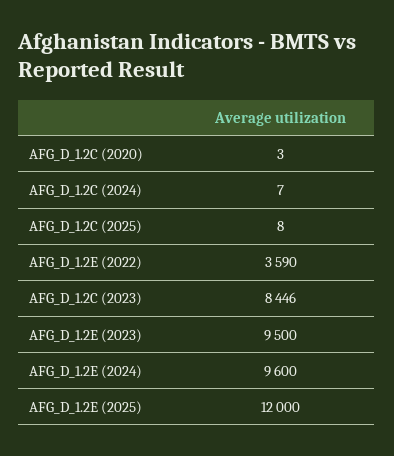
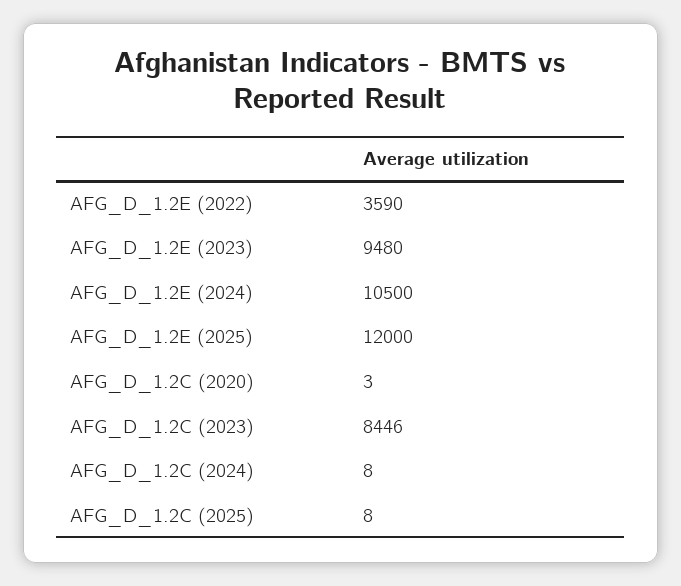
  {
    "AFG_D_1.2C (2020)": 3,
-   "AFG_D_1.2C (2024)": 7,
+   "AFG_D_1.2C (2024)": 8,
    "AFG_D_1.2C (2025)": 8,
    "AFG_D_1.2E (2022)": 3590,
    "AFG_D_1.2C (2023)": 8446,
-   "AFG_D_1.2E (2023)": 9500,
+   "AFG_D_1.2E (2023)": 9480,
-   "AFG_D_1.2E (2024)": 9600,
+   "AFG_D_1.2E (2024)": 10500,
    "AFG_D_1.2E (2025)": 12000
  }

